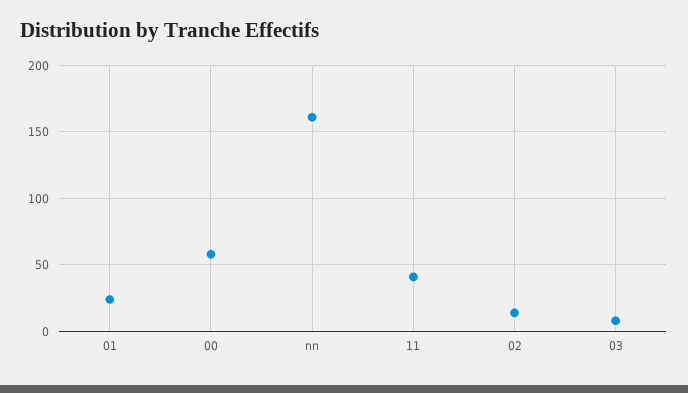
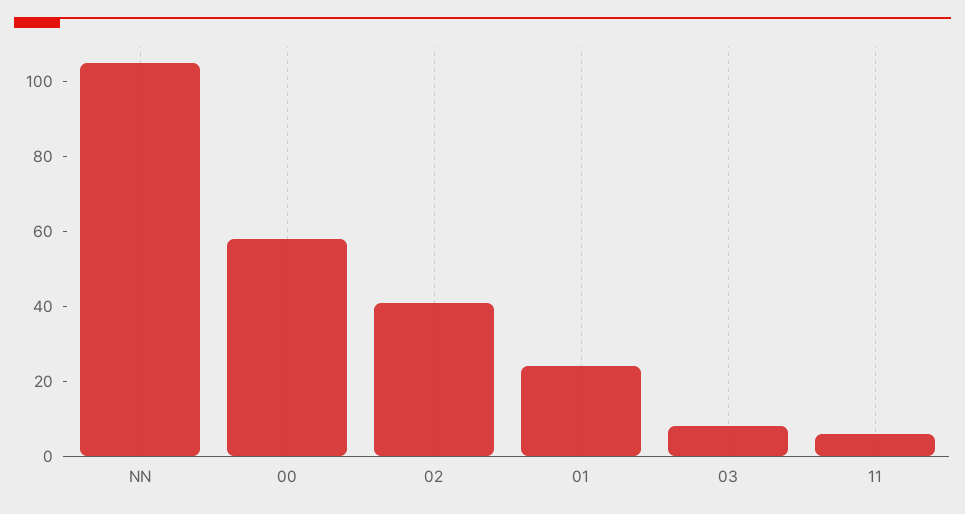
  {
    "01": 25,
    "00": 60,
-   "nn": 160,
+   "nn": 105,
-   "11": 40,
+   "11": 5,
-   "02": 15,
+   "02": 40,
    "03": 10
  }

